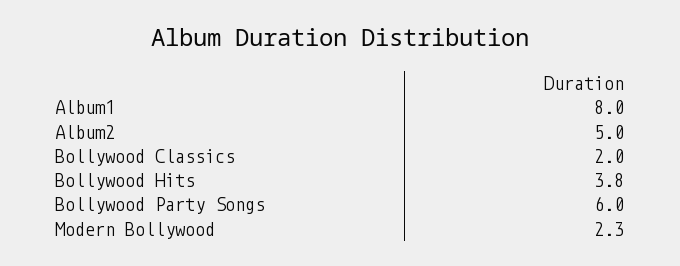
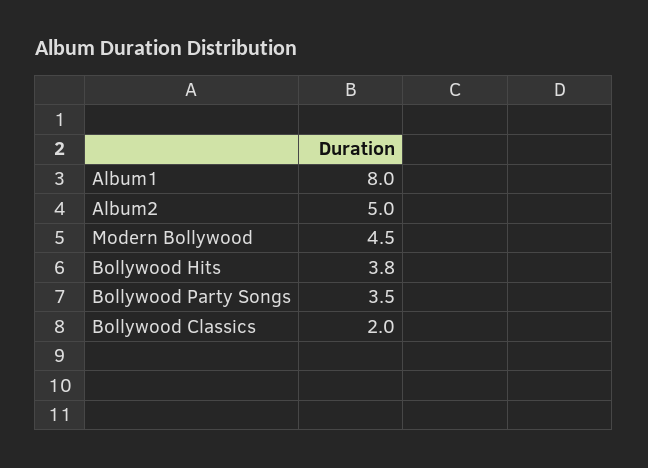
  {
    "Album1": 8,
    "Album2": 5,
    "Bollywood Classics": 2,
    "Bollywood Hits": 3.8,
-   "Bollywood Party Songs": 6,
+   "Bollywood Party Songs": 3.5,
-   "Modern Bollywood": 2.3
+   "Modern Bollywood": 4.5
  }

